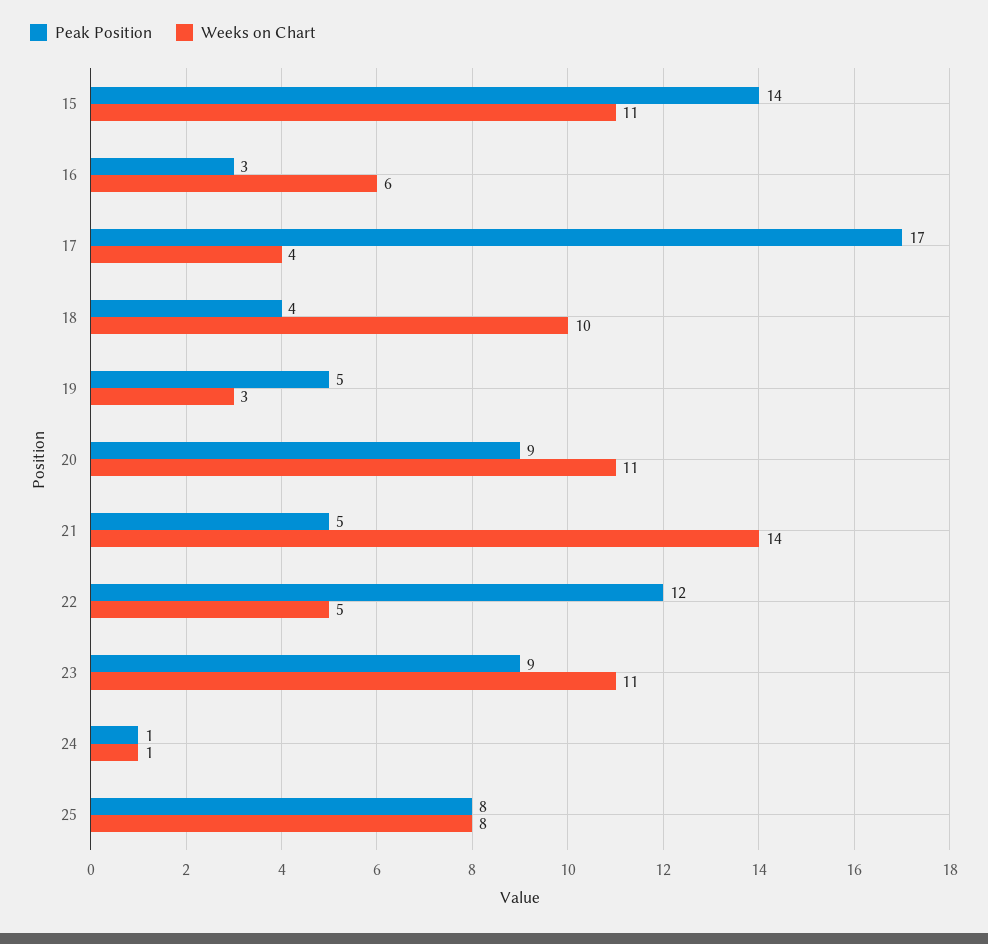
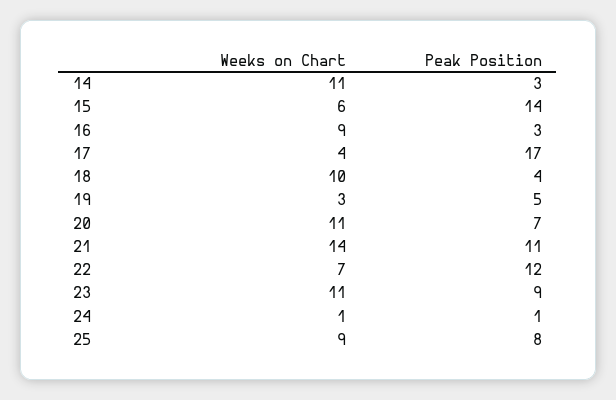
  {
    "Peak Position": {
      "15": 14,
      "16": 3,
      "17": 17,
      "18": 4,
      "19": 5,
-     "20": 9,
+     "20": 7,
-     "21": 5,
+     "21": 11,
      "22": 12,
      "23": 9,
      "24": 1,
-     "25": 8
+     "25": 8,
+     "14": 3
    },
    "Weeks on Chart": {
-     "15": 11,
+     "15": 6,
-     "16": 6,
+     "16": 9,
      "17": 4,
      "18": 10,
      "19": 3,
      "20": 11,
      "21": 14,
-     "22": 5,
+     "22": 7,
      "23": 11,
      "24": 1,
-     "25": 8
+     "25": 9,
+     "14": 11
    }
  }

